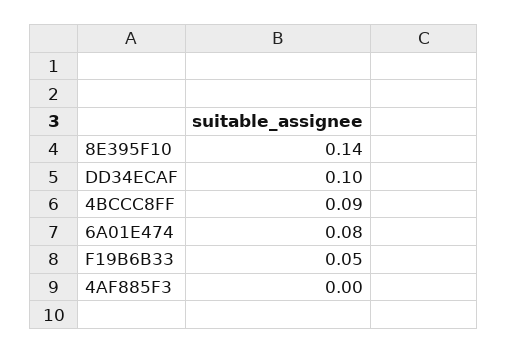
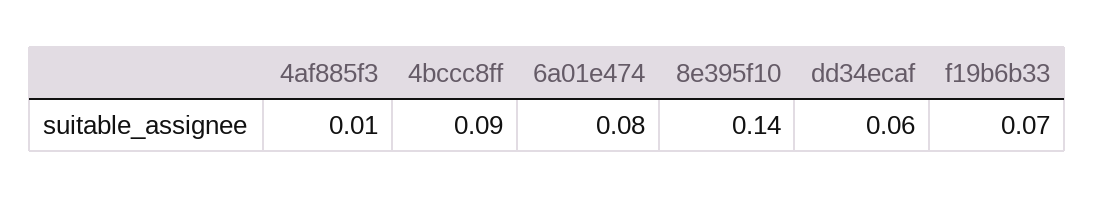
  {
    "8E395F10": 0.14,
-   "DD34ECAF": 0.1,
+   "DD34ECAF": 0.06,
    "4BCCC8FF": 0.09,
    "6A01E474": 0.08,
-   "F19B6B33": 0.05,
+   "F19B6B33": 0.07,
-   "4AF885F3": 0
+   "4AF885F3": 0.01
  }

